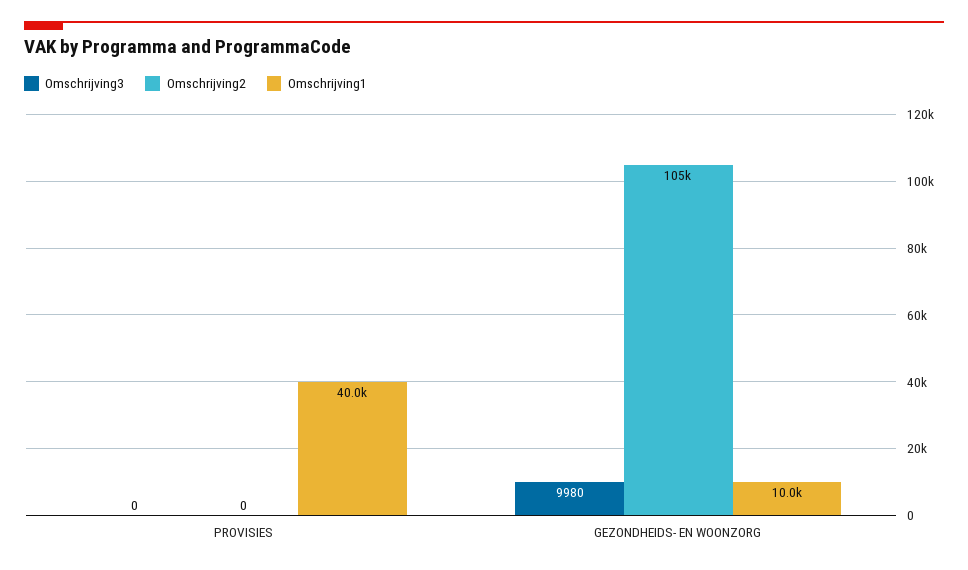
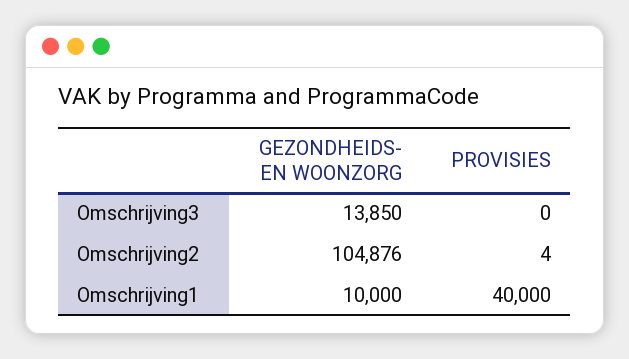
  {
    "Omschrijving3": {
      "PROVISIES": 0,
-     "GEZONDHEIDS- EN WOONZORG": 9980
+     "GEZONDHEIDS- EN WOONZORG": 13850
    },
    "Omschrijving2": {
-     "PROVISIES": 0,
+     "PROVISIES": 4,
      "GEZONDHEIDS- EN WOONZORG": 104876
    },
    "Omschrijving1": {
      "PROVISIES": 40000,
      "GEZONDHEIDS- EN WOONZORG": 10000
    }
  }

